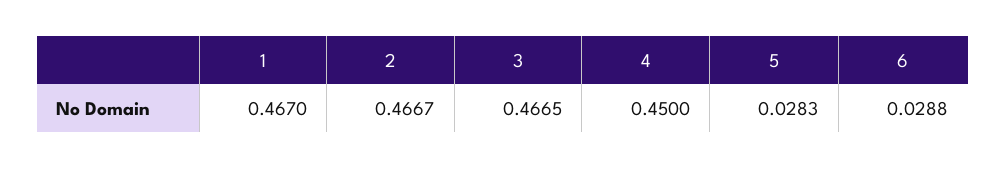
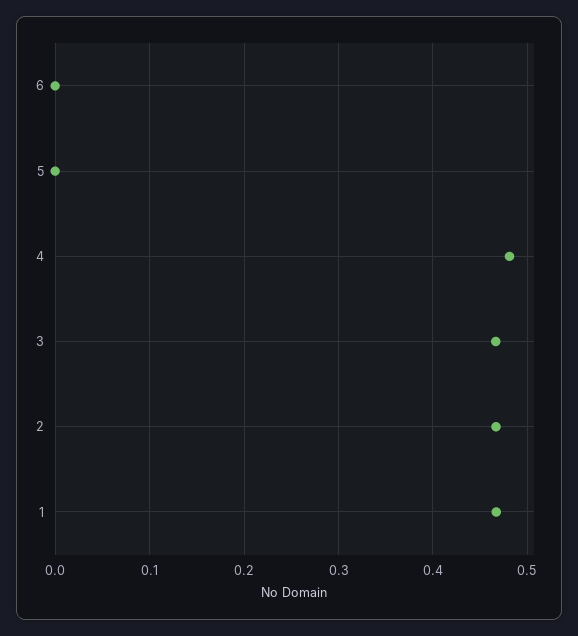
  {
    "1": 0.467,
    "2": 0.4667,
    "3": 0.4665,
-   "4": 0.45,
+   "4": 0.48,
-   "5": 0.0283,
+   "5": 0,
-   "6": 0.0288
+   "6": 0
  }

